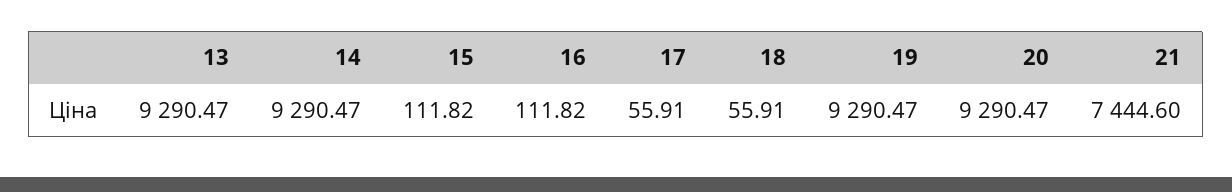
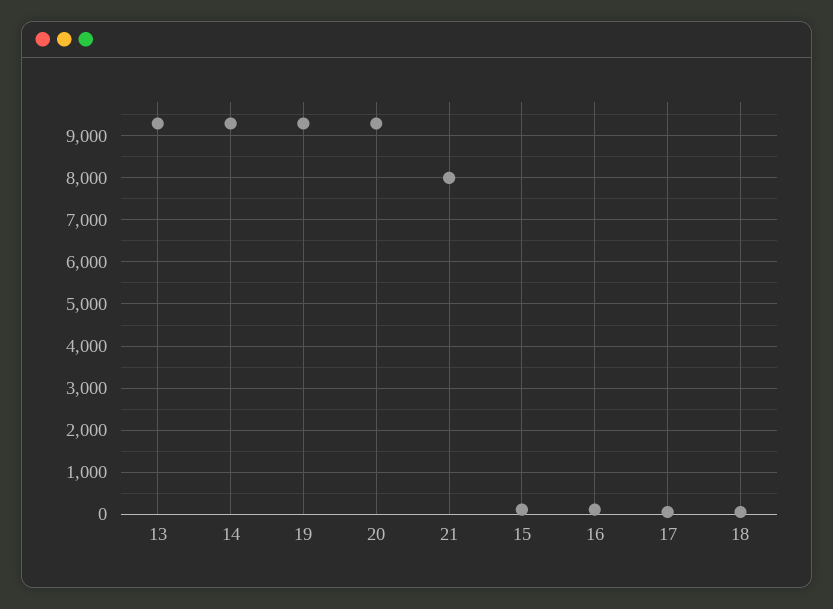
  {
    "13": 9290.47,
    "14": 9290.47,
    "15": 111.82,
    "16": 111.82,
    "17": 55.91,
    "18": 55.91,
    "19": 9290.47,
    "20": 9290.47,
-   "21": 7444.6
+   "21": 8000
  }

